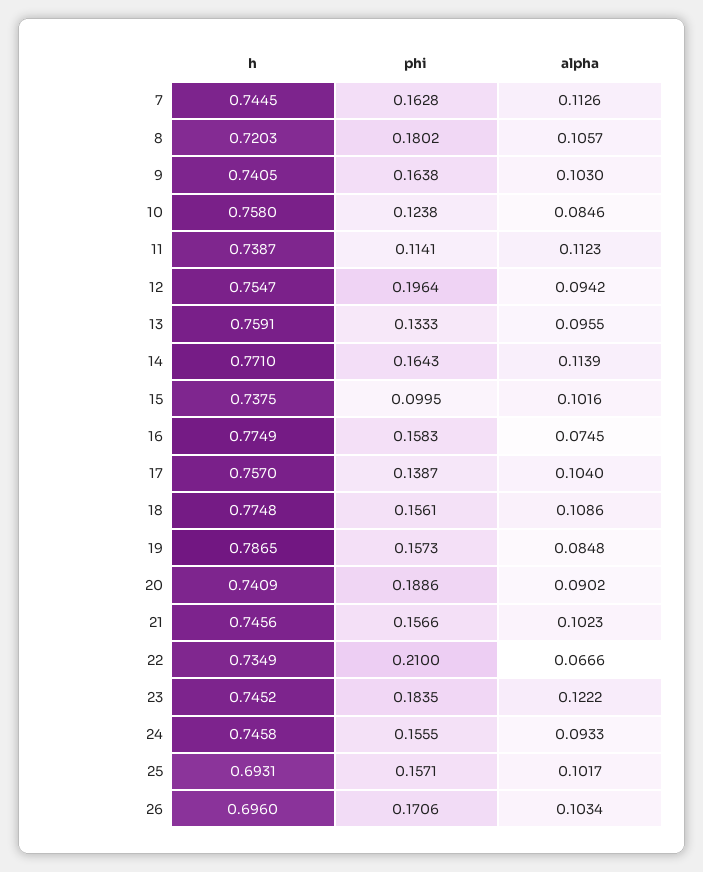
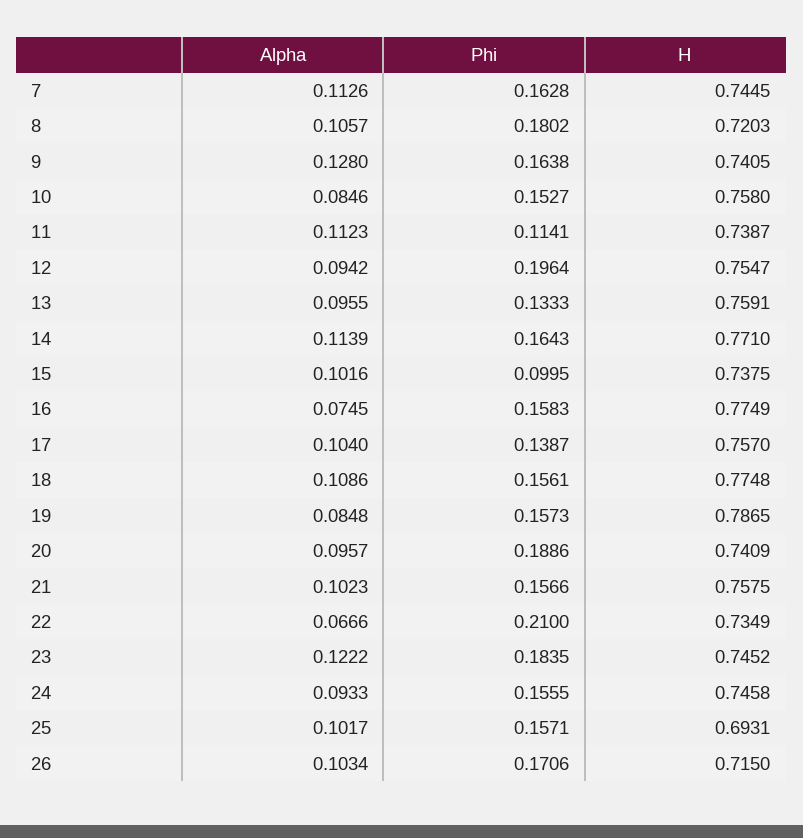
  {
    "h": {
      "7": 0.7445,
      "8": 0.7203,
      "9": 0.7405,
      "10": 0.758,
      "11": 0.7387,
      "12": 0.7547,
      "13": 0.7591,
      "14": 0.771,
      "15": 0.7375,
      "16": 0.7749,
      "17": 0.757,
      "18": 0.7748,
      "19": 0.7865,
      "20": 0.7409,
-     "21": 0.7456,
+     "21": 0.7575,
      "22": 0.7349,
      "23": 0.7452,
      "24": 0.7458,
      "25": 0.6931,
-     "26": 0.696
+     "26": 0.715
    },
    "phi": {
      "7": 0.1628,
      "8": 0.1802,
      "9": 0.1638,
-     "10": 0.1238,
+     "10": 0.1527,
      "11": 0.1141,
      "12": 0.1964,
      "13": 0.1333,
      "14": 0.1643,
      "15": 0.0995,
      "16": 0.1583,
      "17": 0.1387,
      "18": 0.1561,
      "19": 0.1573,
      "20": 0.1886,
      "21": 0.1566,
      "22": 0.21,
      "23": 0.1835,
      "24": 0.1555,
      "25": 0.1571,
      "26": 0.1706
    },
    "alpha": {
      "7": 0.1126,
      "8": 0.1057,
-     "9": 0.103,
+     "9": 0.128,
      "10": 0.0846,
      "11": 0.1123,
      "12": 0.0942,
      "13": 0.0955,
      "14": 0.1139,
      "15": 0.1016,
      "16": 0.0745,
      "17": 0.104,
      "18": 0.1086,
      "19": 0.0848,
-     "20": 0.0902,
+     "20": 0.0957,
      "21": 0.1023,
      "22": 0.0666,
      "23": 0.1222,
      "24": 0.0933,
      "25": 0.1017,
      "26": 0.1034
    }
  }

